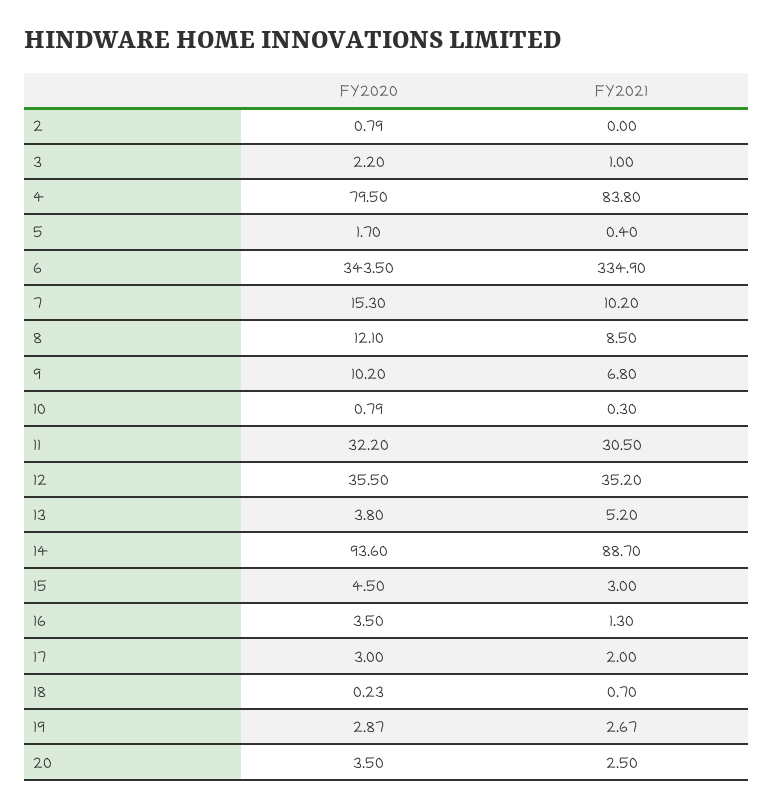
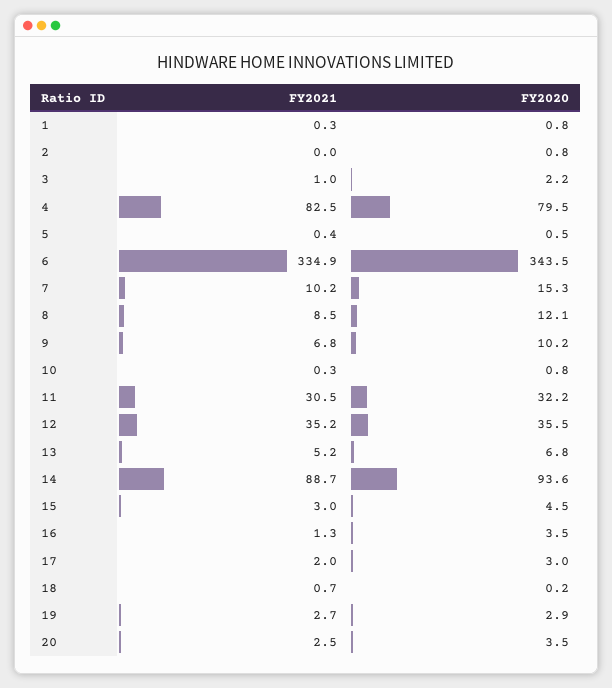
  {
    "FY2020": {
      "2": 0.79,
      "3": 2.2,
      "4": 79.5,
-     "5": 1.7,
+     "5": 0.5,
      "6": 343.5,
      "7": 15.3,
      "8": 12.1,
      "9": 10.2,
      "10": 0.79,
      "11": 32.2,
      "12": 35.5,
-     "13": 3.8,
+     "13": 6.8,
      "14": 93.6,
      "15": 4.5,
      "16": 3.5,
      "17": 3,
      "18": 0.23,
      "19": 2.87,
-     "20": 3.5
+     "20": 3.5,
+     "1": 0.8
    },
    "FY2021": {
      "2": 0,
      "3": 1,
-     "4": 83.8,
+     "4": 82.5,
      "5": 0.4,
      "6": 334.9,
      "7": 10.2,
      "8": 8.5,
      "9": 6.8,
      "10": 0.3,
      "11": 30.5,
      "12": 35.2,
      "13": 5.2,
      "14": 88.7,
      "15": 3,
      "16": 1.3,
      "17": 2,
      "18": 0.7,
      "19": 2.67,
-     "20": 2.5
+     "20": 2.5,
+     "1": 0.3
    }
  }

